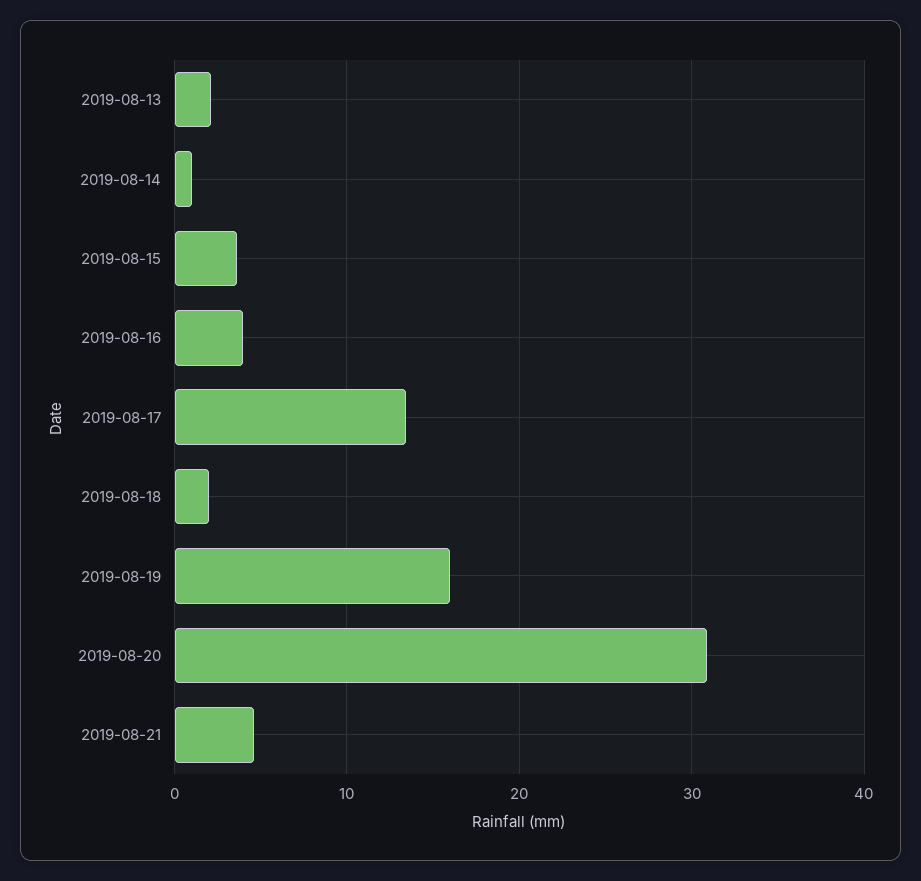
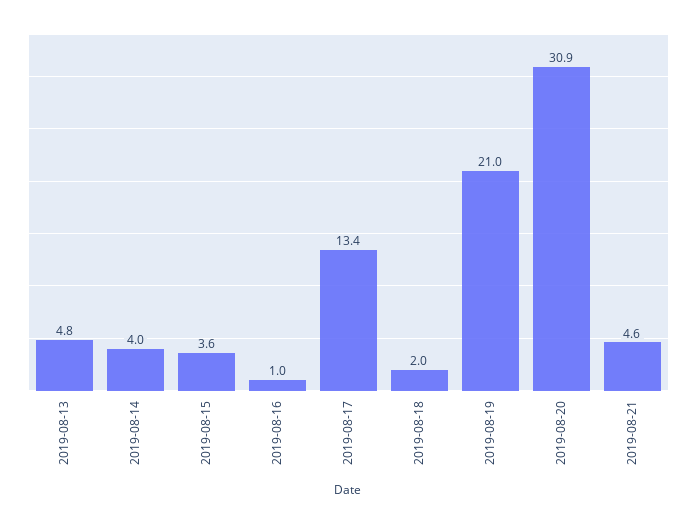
  {
-   "2019-08-13": 2,
+   "2019-08-13": 4.8,
-   "2019-08-14": 1,
+   "2019-08-14": 4,
    "2019-08-15": 3.6,
-   "2019-08-16": 4,
+   "2019-08-16": 1,
    "2019-08-17": 13.4,
    "2019-08-18": 2,
-   "2019-08-19": 16,
+   "2019-08-19": 21,
    "2019-08-20": 30.9,
    "2019-08-21": 4.6
  }

